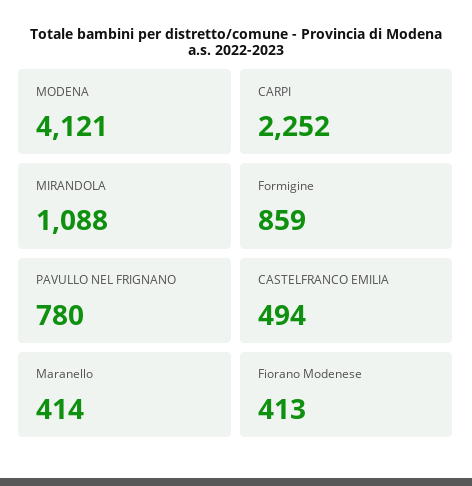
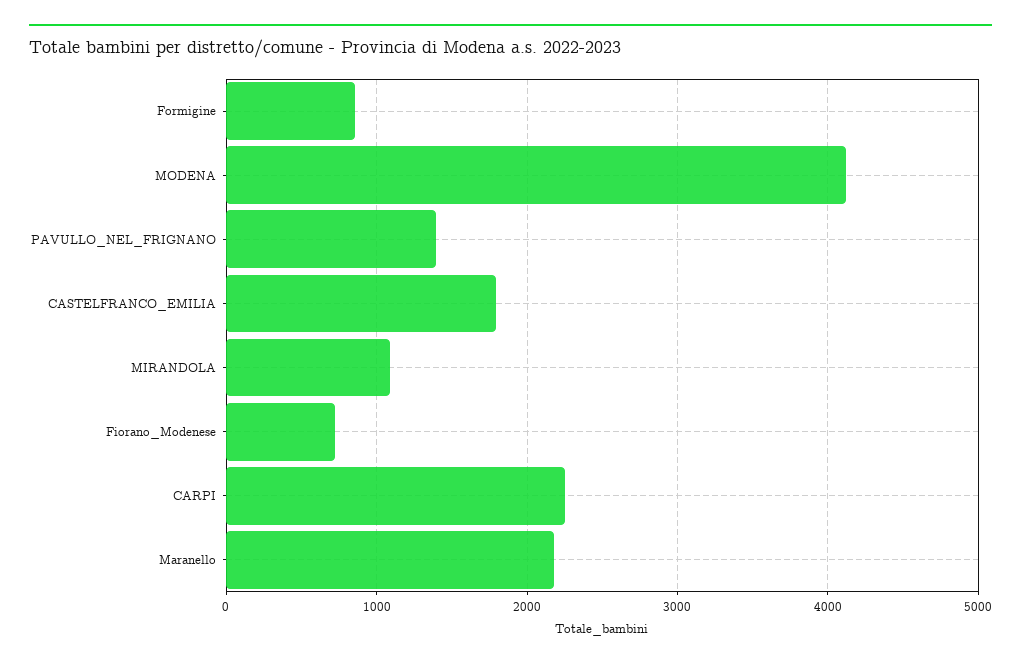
  {
    "MODENA": 4121,
    "CARPI": 2252,
    "MIRANDOLA": 1088,
    "Formigine": 859,
-   "PAVULLO NEL FRIGNANO": 780,
+   "PAVULLO NEL FRIGNANO": 1400,
-   "CASTELFRANCO EMILIA": 494,
+   "CASTELFRANCO EMILIA": 1800,
-   "Maranello": 414,
+   "Maranello": 2200,
-   "Fiorano Modenese": 413
+   "Fiorano Modenese": 700
  }

